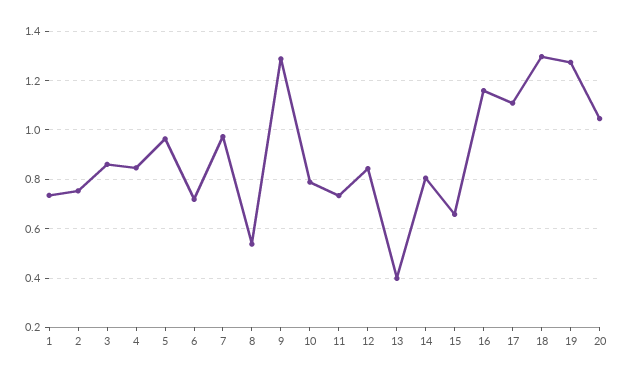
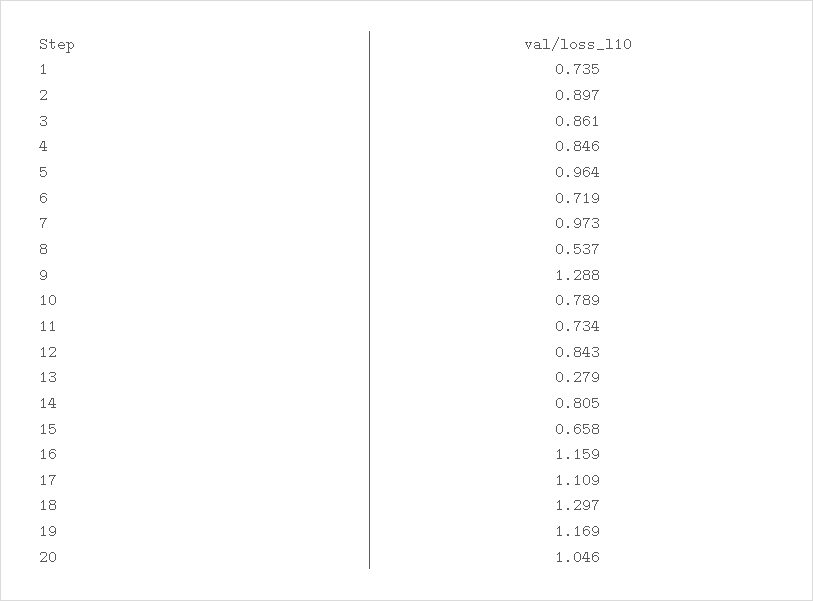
  {
    "1": 0.735,
-   "2": 0.75,
+   "2": 0.897,
    "3": 0.861,
    "4": 0.846,
    "5": 0.964,
    "6": 0.719,
    "7": 0.973,
    "8": 0.537,
    "9": 1.288,
    "10": 0.789,
    "11": 0.734,
    "12": 0.843,
-   "13": 0.4,
+   "13": 0.279,
    "14": 0.805,
    "15": 0.658,
    "16": 1.159,
    "17": 1.109,
    "18": 1.297,
-   "19": 1.275,
+   "19": 1.169,
    "20": 1.046
  }

